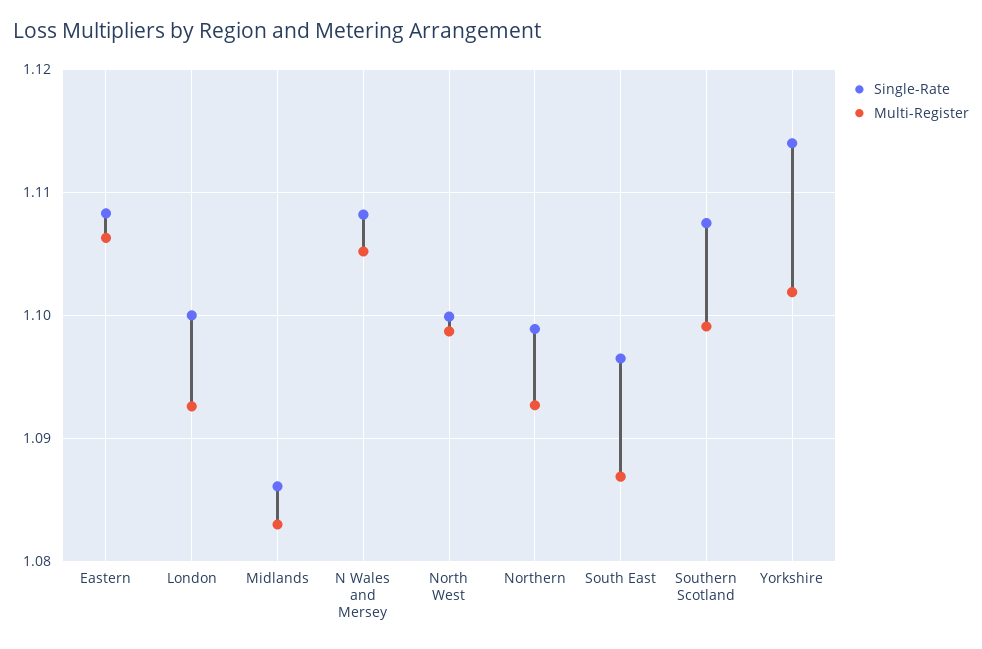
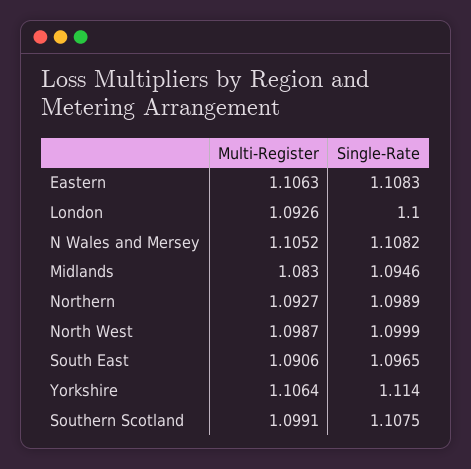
  {
    "Single-Rate": {
      "Eastern": 1.1083,
      "London": 1.1,
-     "Midlands": 1.086,
+     "Midlands": 1.0946,
      "N Wales and Mersey": 1.1082,
      "North West": 1.0999,
      "Northern": 1.0989,
      "South East": 1.0965,
      "Southern Scotland": 1.1075,
      "Yorkshire": 1.114
    },
    "Multi-Register": {
      "Eastern": 1.1063,
      "London": 1.0926,
      "Midlands": 1.083,
      "N Wales and Mersey": 1.1052,
      "North West": 1.0987,
      "Northern": 1.0927,
-     "South East": 1.087,
+     "South East": 1.0906,
      "Southern Scotland": 1.0991,
-     "Yorkshire": 1.102
+     "Yorkshire": 1.1064
    }
  }

